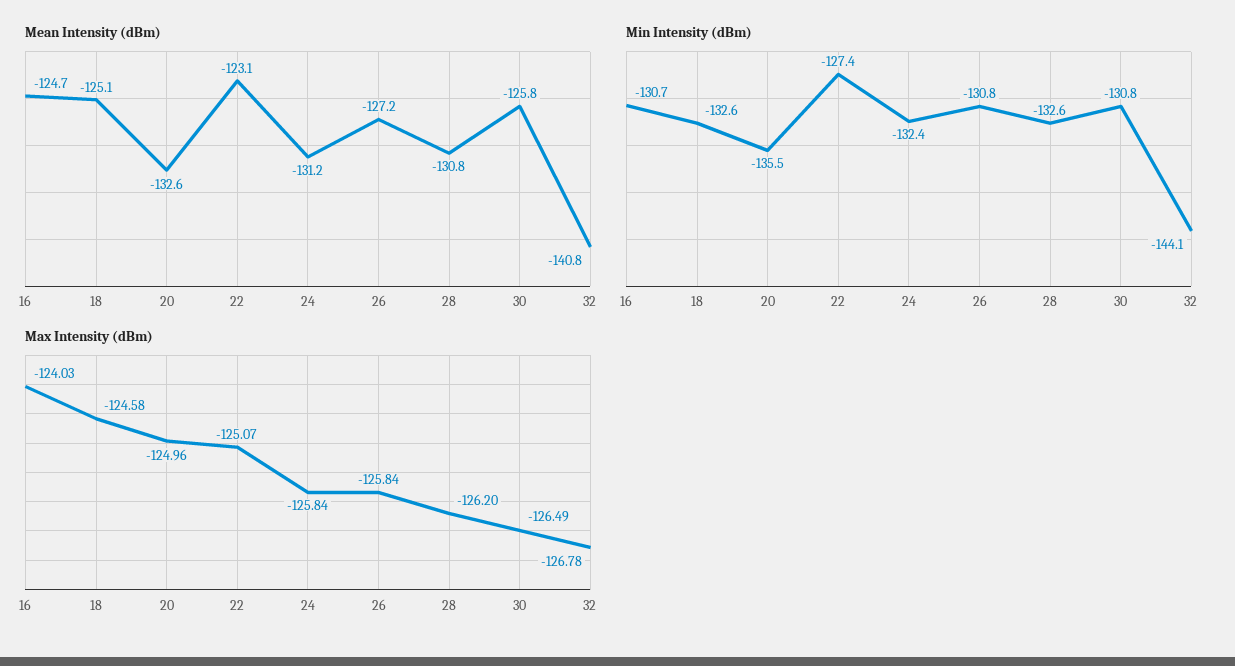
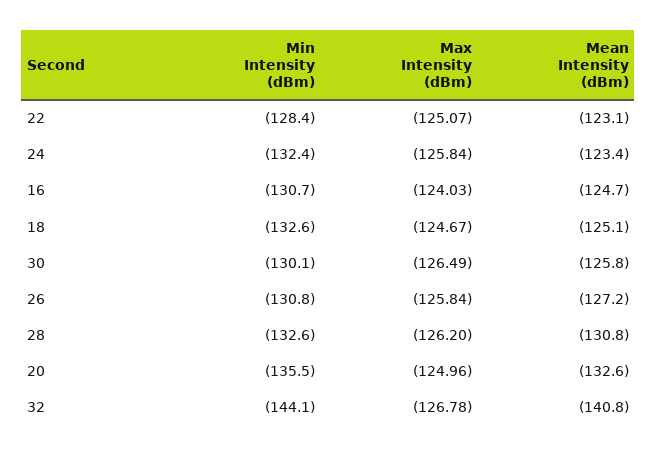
  {
    "Mean Intensity (dBm)": {
      "16": -124.7,
      "18": -125.1,
      "20": -132.6,
      "22": -123.1,
-     "24": -131.2,
+     "24": -123.4,
      "26": -127.2,
      "28": -130.8,
      "30": -125.8,
      "32": -140.8
    },
    "Min Intensity (dBm)": {
      "16": -130.7,
      "18": -132.6,
      "20": -135.5,
-     "22": -127.4,
+     "22": -128.4,
      "24": -132.4,
      "26": -130.8,
      "28": -132.6,
-     "30": -130.8,
+     "30": -130.1,
      "32": -144.1
    },
    "Max Intensity (dBm)": {
      "16": -124.03,
-     "18": -124.58,
+     "18": -124.67,
      "20": -124.96,
      "22": -125.07,
      "24": -125.84,
      "26": -125.84,
      "28": -126.2,
      "30": -126.49,
      "32": -126.78
    }
  }

